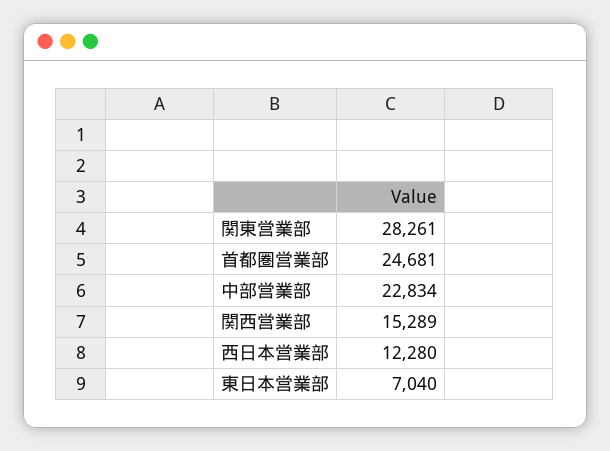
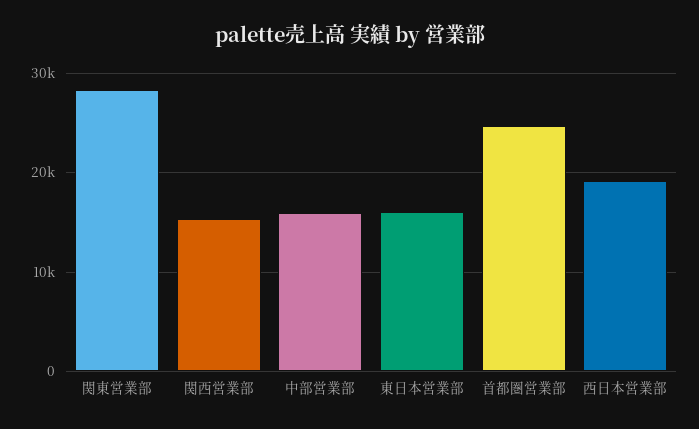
  {
    "関東営業部": 28261,
    "首都圏営業部": 24681,
-   "中部営業部": 22834,
+   "中部営業部": 16000,
    "関西営業部": 15289,
-   "西日本営業部": 12280,
+   "西日本営業部": 19000,
-   "東日本営業部": 7040
+   "東日本営業部": 16000
  }

